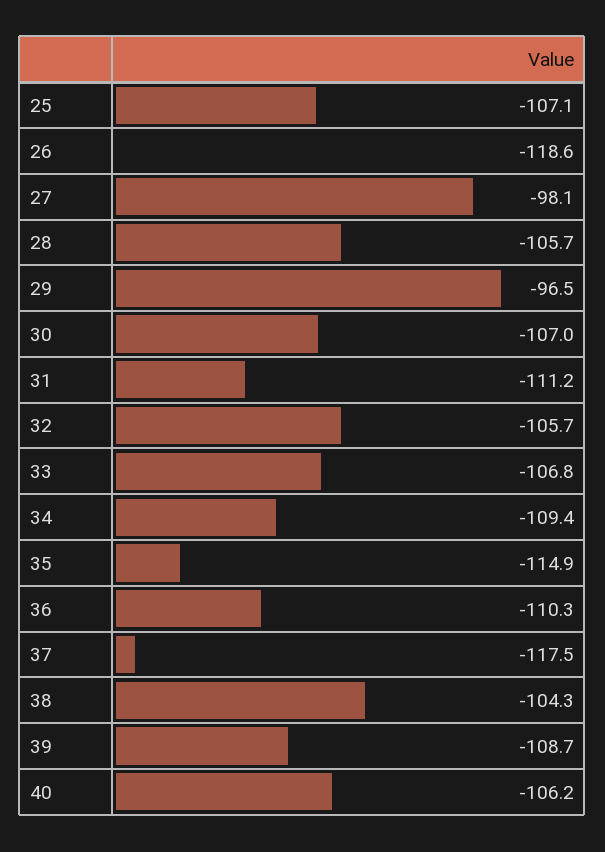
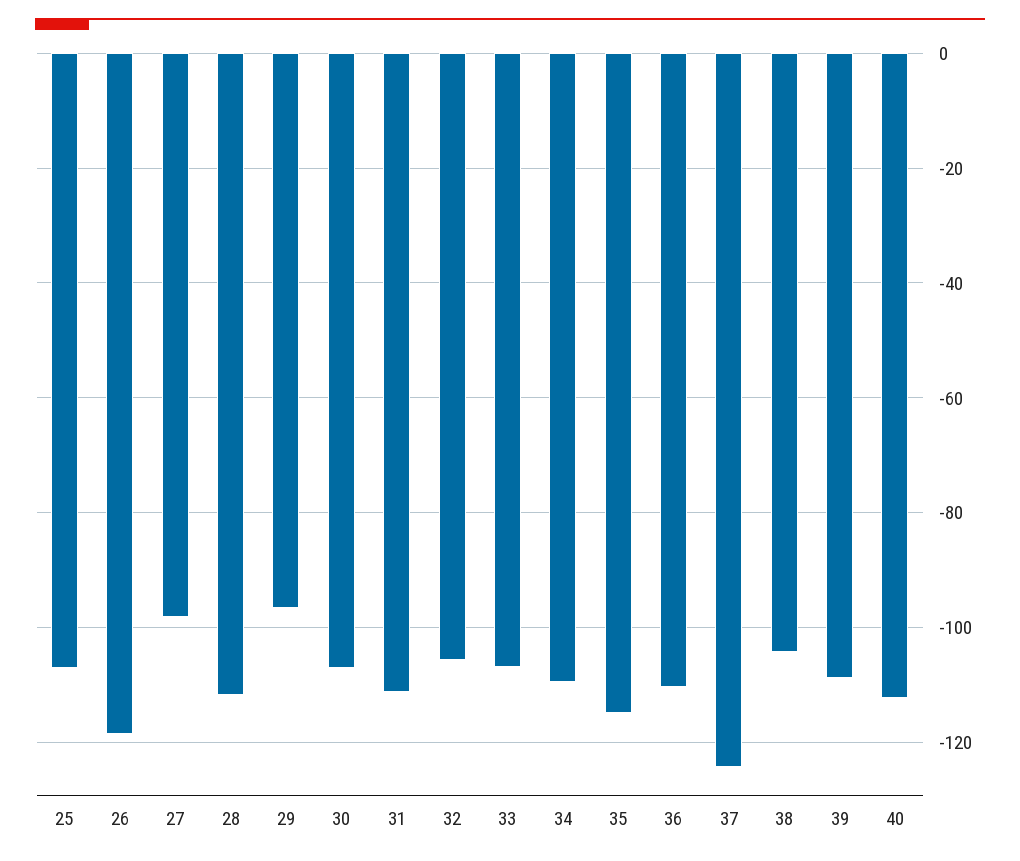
  {
    "25": -107.1,
    "26": -118.6,
    "27": -98.1,
-   "28": -105.7,
+   "28": -112,
    "29": -96.5,
    "30": -107,
    "31": -111.2,
    "32": -105.7,
    "33": -106.8,
    "34": -109.4,
    "35": -114.9,
    "36": -110.3,
-   "37": -117.5,
+   "37": -124,
    "38": -104.3,
    "39": -108.7,
-   "40": -106.2
+   "40": -112
  }

